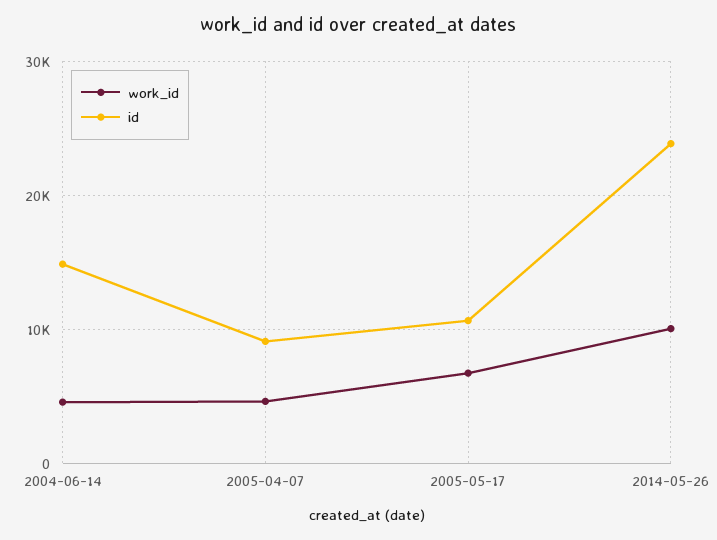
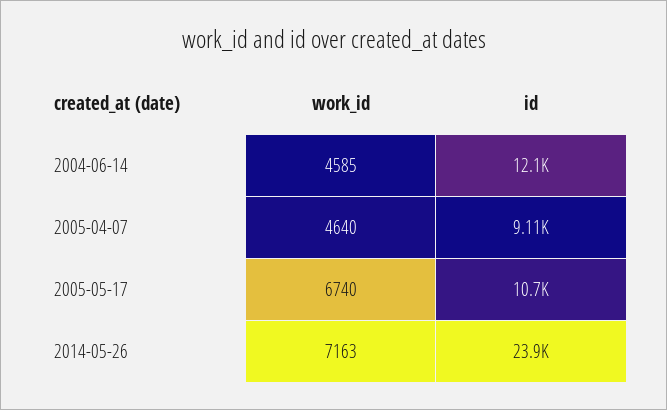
  {
    "work_id": {
      "2004-06-14": 4585,
      "2005-04-07": 4640,
      "2005-05-17": 6740,
-     "2014-05-26": 10000
+     "2014-05-26": 7163
    },
    "id": {
-     "2004-06-14": 15000,
+     "2004-06-14": 12100,
      "2005-04-07": 9110,
      "2005-05-17": 10700,
      "2014-05-26": 23900
    }
  }

